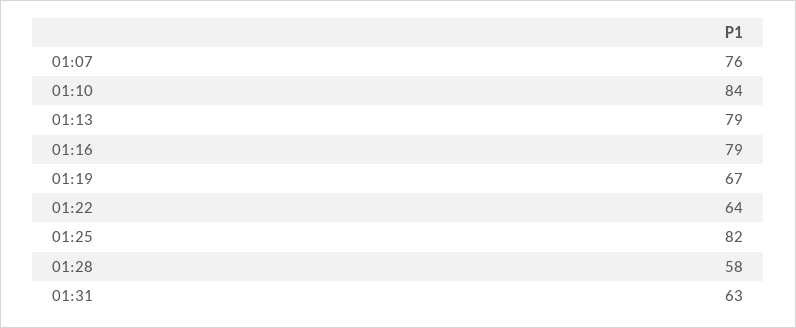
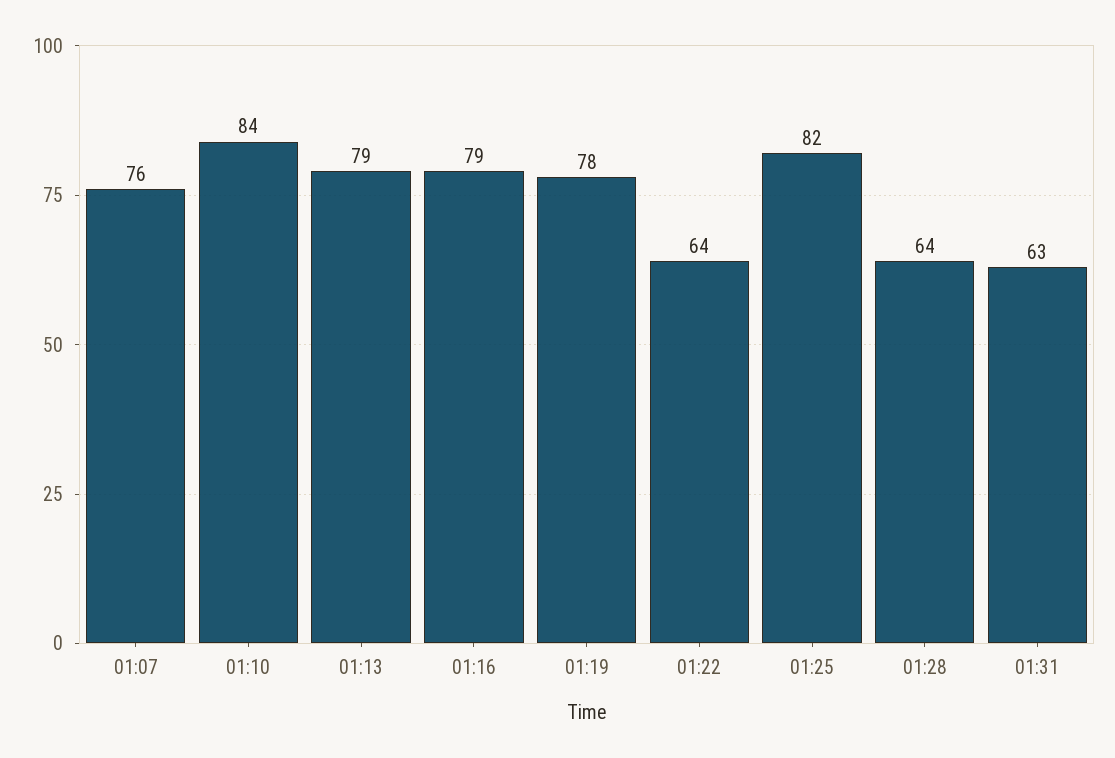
  {
    "01:07": 76,
    "01:10": 84,
    "01:13": 79,
    "01:16": 79,
-   "01:19": 67,
+   "01:19": 78,
    "01:22": 64,
    "01:25": 82,
-   "01:28": 58,
+   "01:28": 64,
    "01:31": 63
  }

